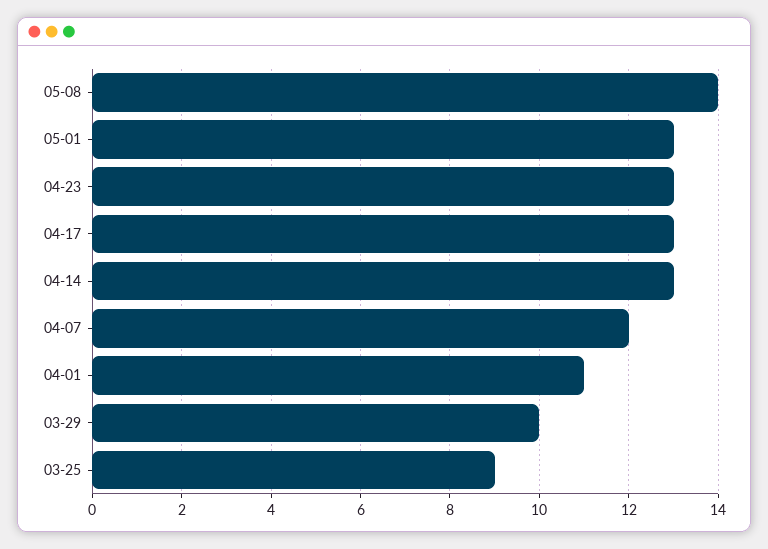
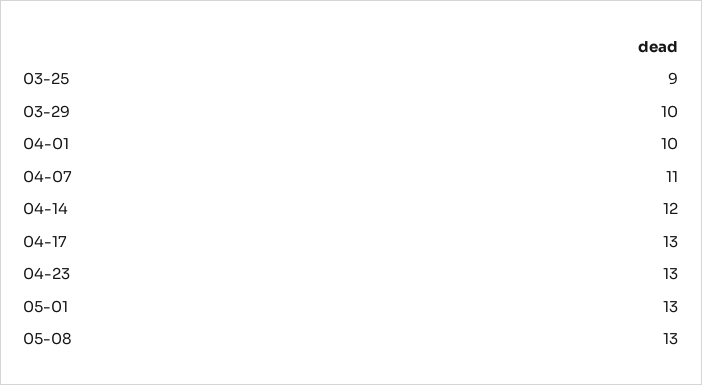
  {
-   "05-08": 14,
+   "05-08": 13,
    "05-01": 13,
    "04-23": 13,
    "04-17": 13,
-   "04-14": 13,
+   "04-14": 12,
-   "04-07": 12,
+   "04-07": 11,
-   "04-01": 11,
+   "04-01": 10,
    "03-29": 10,
    "03-25": 9
  }

